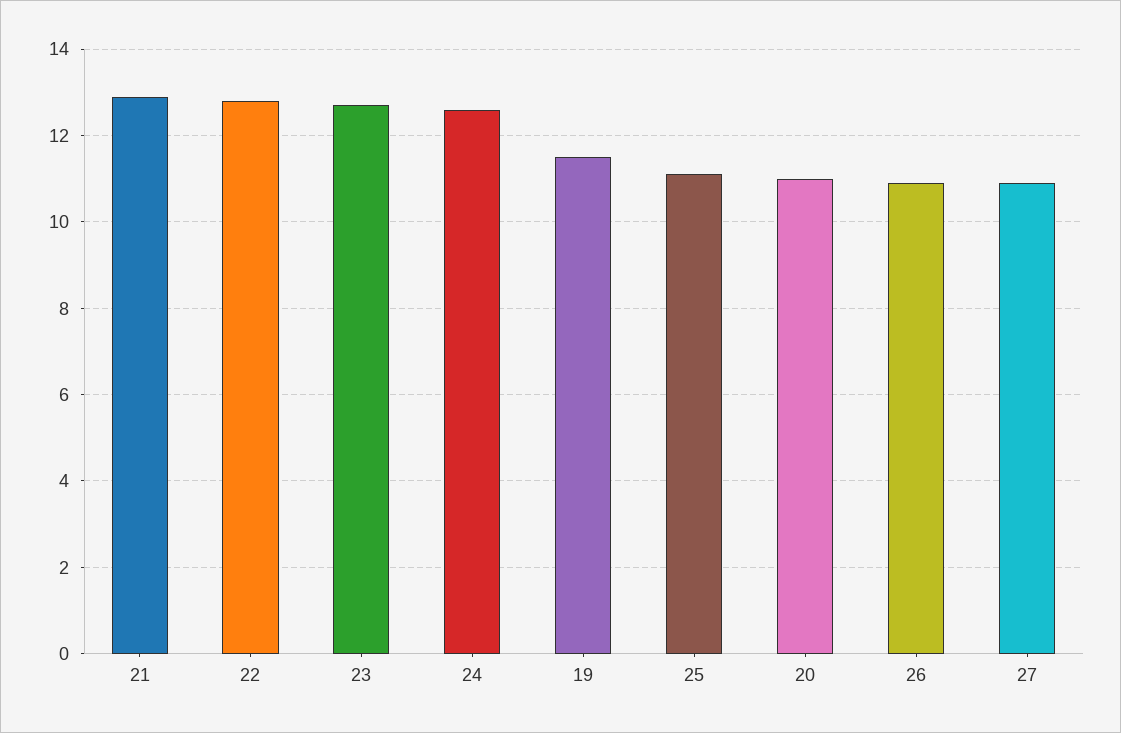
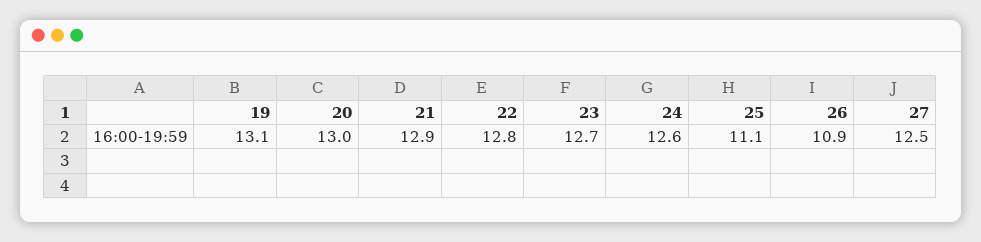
  {
    "21": 12.9,
    "22": 12.8,
    "23": 12.7,
    "24": 12.6,
-   "19": 11.5,
+   "19": 13.1,
    "25": 11.1,
-   "20": 11,
+   "20": 13,
    "26": 10.9,
-   "27": 11
+   "27": 12.5
  }

